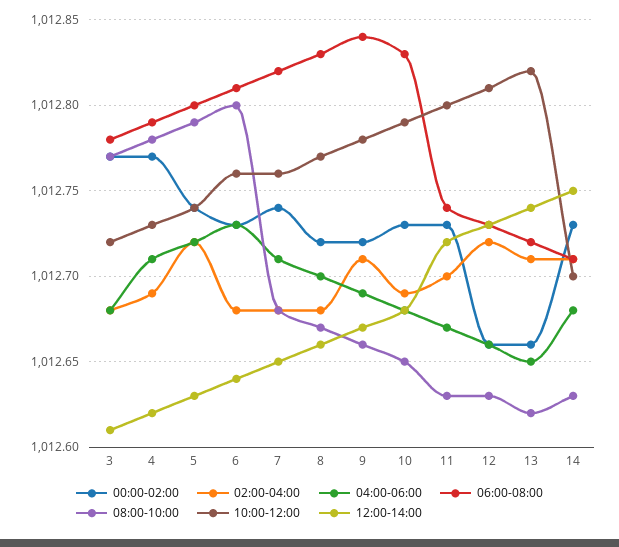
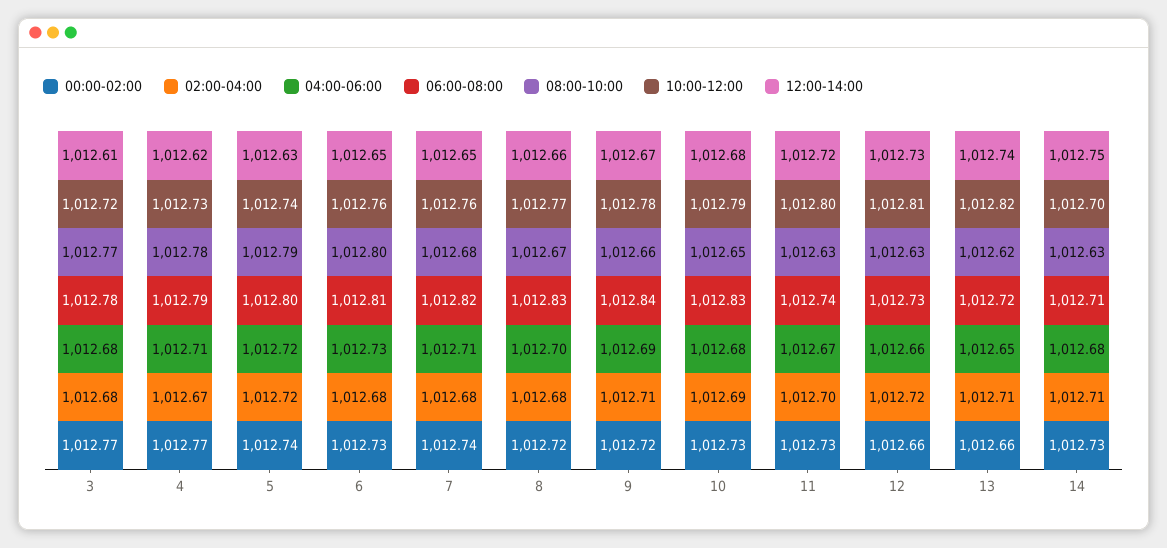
  {
    "00:00-02:00": {
      "3": 1012.77,
      "4": 1012.77,
      "5": 1012.74,
      "6": 1012.73,
      "7": 1012.74,
      "8": 1012.72,
      "9": 1012.72,
      "10": 1012.73,
      "11": 1012.73,
      "12": 1012.66,
      "13": 1012.66,
      "14": 1012.73
    },
    "02:00-04:00": {
      "3": 1012.68,
-     "4": 1012.69,
+     "4": 1012.67,
      "5": 1012.72,
      "6": 1012.68,
      "7": 1012.68,
      "8": 1012.68,
      "9": 1012.71,
      "10": 1012.69,
      "11": 1012.7,
      "12": 1012.72,
      "13": 1012.71,
      "14": 1012.71
    },
    "04:00-06:00": {
      "3": 1012.68,
      "4": 1012.71,
      "5": 1012.72,
      "6": 1012.73,
      "7": 1012.71,
      "8": 1012.7,
      "9": 1012.69,
      "10": 1012.68,
      "11": 1012.67,
      "12": 1012.66,
      "13": 1012.65,
      "14": 1012.68
    },
    "06:00-08:00": {
      "3": 1012.78,
      "4": 1012.79,
      "5": 1012.8,
      "6": 1012.81,
      "7": 1012.82,
      "8": 1012.83,
      "9": 1012.84,
      "10": 1012.83,
      "11": 1012.74,
      "12": 1012.73,
      "13": 1012.72,
      "14": 1012.71
    },
    "08:00-10:00": {
      "3": 1012.77,
      "4": 1012.78,
      "5": 1012.79,
      "6": 1012.8,
      "7": 1012.68,
      "8": 1012.67,
      "9": 1012.66,
      "10": 1012.65,
      "11": 1012.63,
      "12": 1012.63,
      "13": 1012.62,
      "14": 1012.63
    },
    "10:00-12:00": {
      "3": 1012.72,
      "4": 1012.73,
      "5": 1012.74,
      "6": 1012.76,
      "7": 1012.76,
      "8": 1012.77,
      "9": 1012.78,
      "10": 1012.79,
      "11": 1012.8,
      "12": 1012.81,
      "13": 1012.82,
      "14": 1012.7
    },
    "12:00-14:00": {
      "3": 1012.61,
      "4": 1012.62,
      "5": 1012.63,
-     "6": 1012.64,
+     "6": 1012.65,
      "7": 1012.65,
      "8": 1012.66,
      "9": 1012.67,
      "10": 1012.68,
      "11": 1012.72,
      "12": 1012.73,
      "13": 1012.74,
      "14": 1012.75
    }
  }

